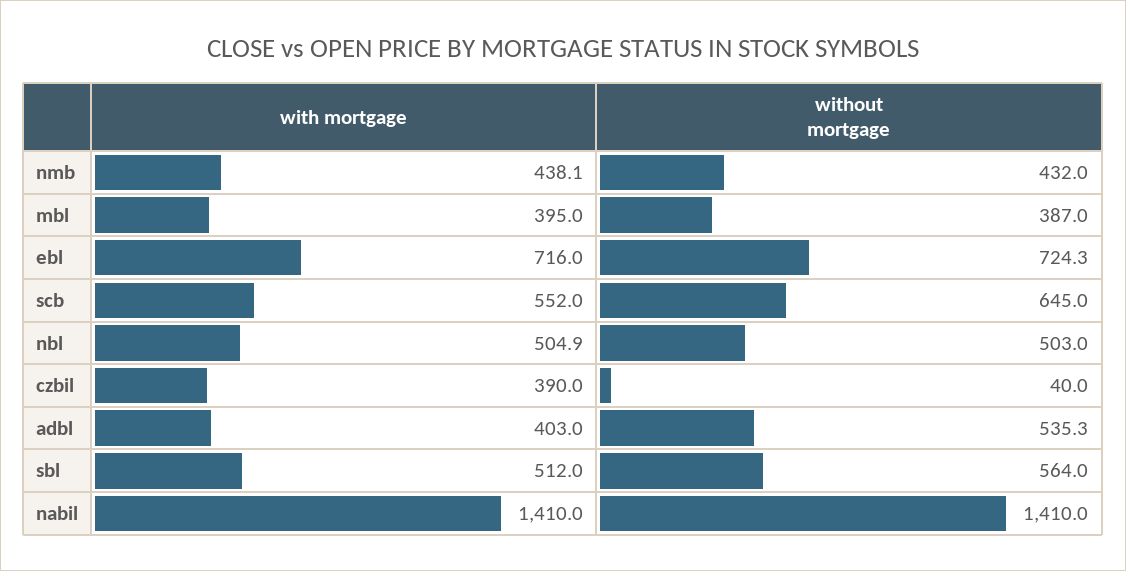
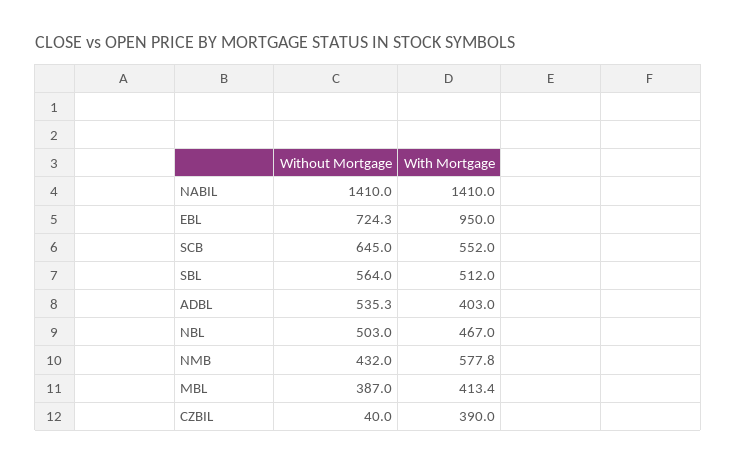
  {
    "with mortgage": {
-     "nmb": 438.1,
+     "nmb": 577.8,
-     "mbl": 395,
+     "mbl": 413.4,
-     "ebl": 716,
+     "ebl": 950,
      "scb": 552,
-     "nbl": 504.9,
+     "nbl": 467,
      "czbil": 390,
      "adbl": 403,
      "sbl": 512,
      "nabil": 1410
    },
    "without mortgage": {
      "nmb": 432,
      "mbl": 387,
      "ebl": 724.3,
      "scb": 645,
      "nbl": 503,
      "czbil": 40,
      "adbl": 535.3,
      "sbl": 564,
      "nabil": 1410
    }
  }

